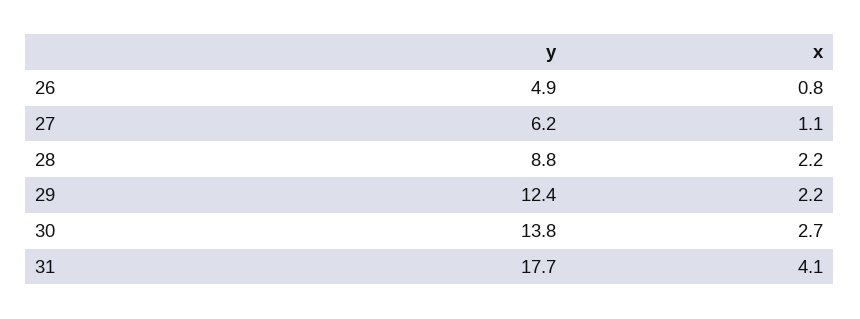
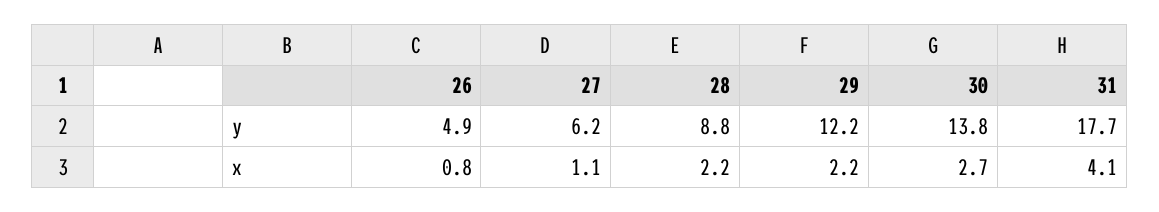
  {
    "y": {
      "26": 4.9,
      "27": 6.2,
      "28": 8.8,
-     "29": 12.4,
+     "29": 12.2,
      "30": 13.8,
      "31": 17.7
    },
    "x": {
      "26": 0.8,
      "27": 1.1,
      "28": 2.2,
      "29": 2.2,
      "30": 2.7,
      "31": 4.1
    }
  }

